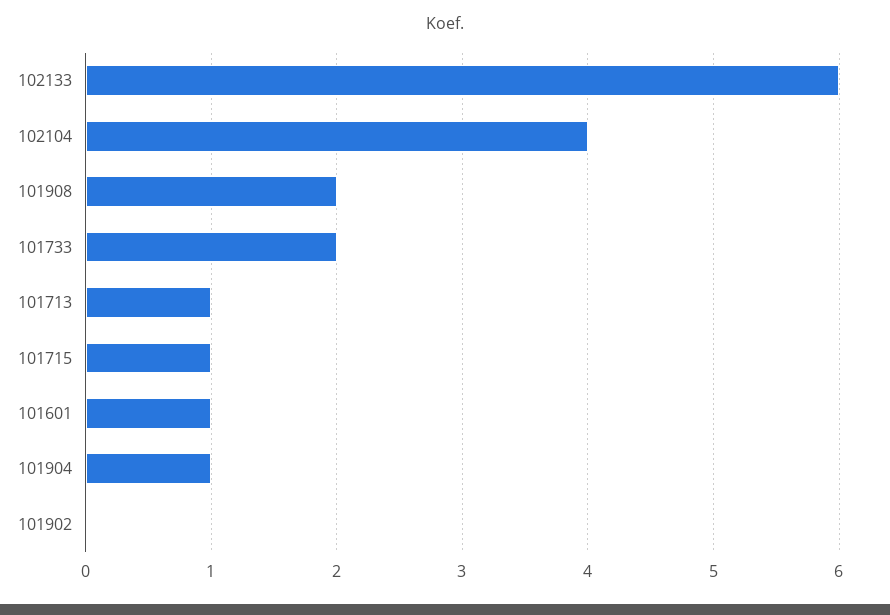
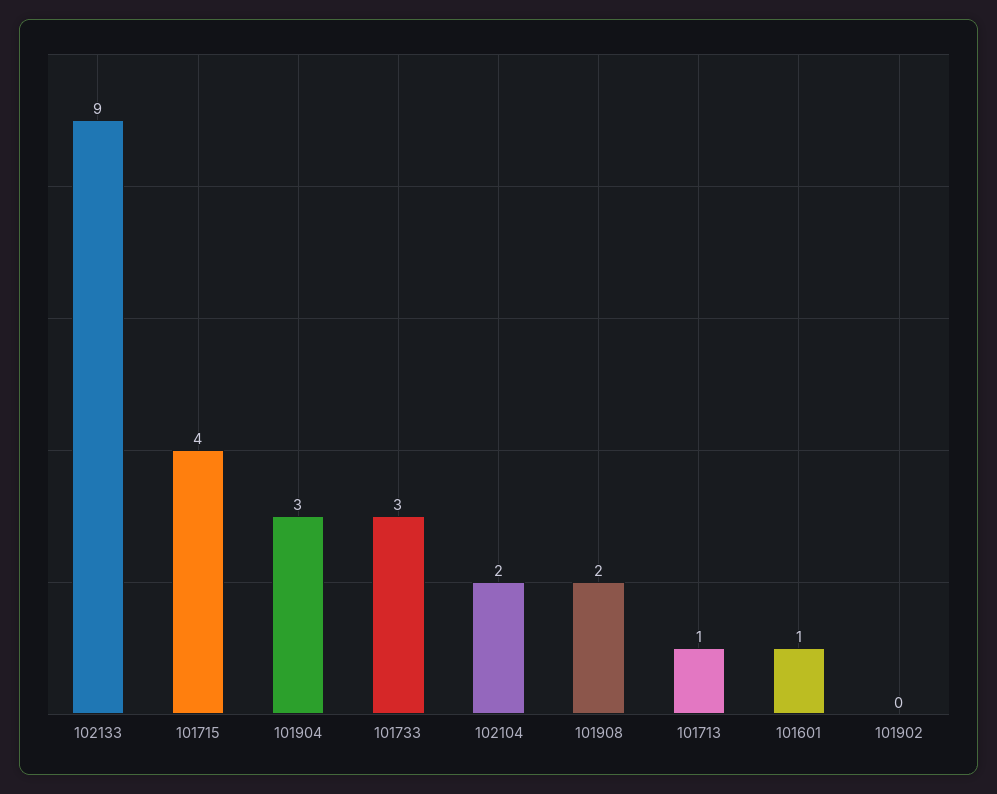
  {
-   "102133": 6,
+   "102133": 9,
-   "102104": 4,
+   "102104": 2,
    "101908": 2,
-   "101733": 2,
+   "101733": 3,
    "101713": 1,
-   "101715": 1,
+   "101715": 4,
    "101601": 1,
-   "101904": 1,
+   "101904": 3,
    "101902": 0
  }

